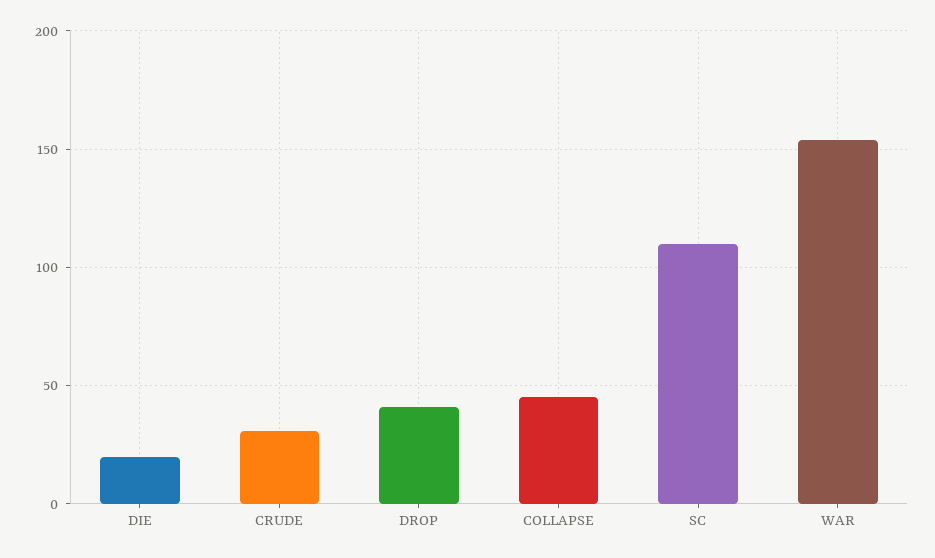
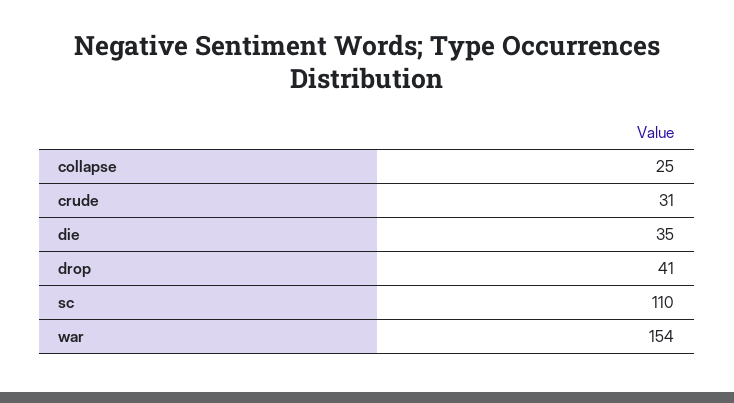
  {
-   "DIE": 20,
+   "DIE": 35,
    "CRUDE": 31,
    "DROP": 41,
-   "COLLAPSE": 45,
+   "COLLAPSE": 25,
    "SC": 110,
    "WAR": 154
  }

